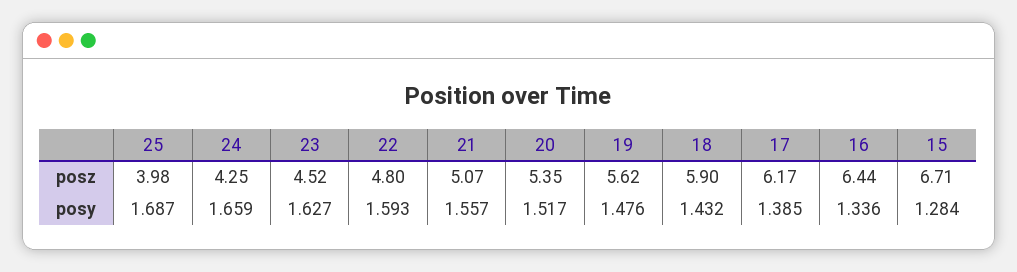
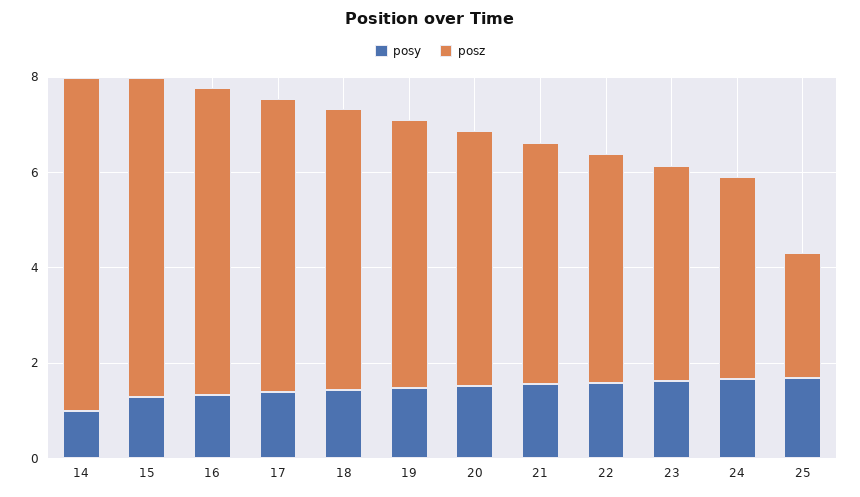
  {
    "posz": {
-     "25": 3.98,
+     "25": 2.5,
      "24": 4.25,
      "23": 4.52,
      "22": 4.8,
      "21": 5.07,
      "20": 5.35,
      "19": 5.62,
      "18": 5.9,
      "17": 6.17,
      "16": 6.44,
-     "15": 6.71
+     "15": 6.71,
+     "14": 7
    },
    "posy": {
      "25": 1.687,
      "24": 1.659,
      "23": 1.627,
      "22": 1.593,
      "21": 1.557,
      "20": 1.517,
      "19": 1.476,
      "18": 1.432,
      "17": 1.385,
      "16": 1.336,
-     "15": 1.284
+     "15": 1.284,
+     "14": 1
    }
  }

